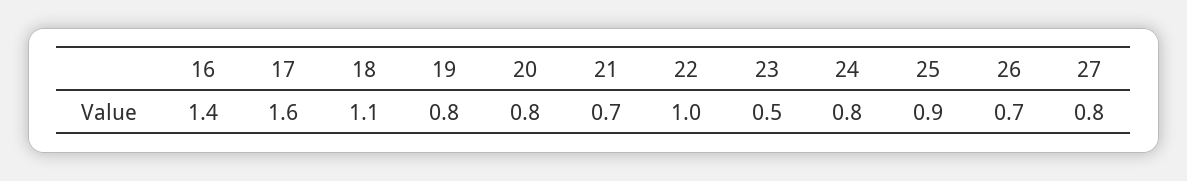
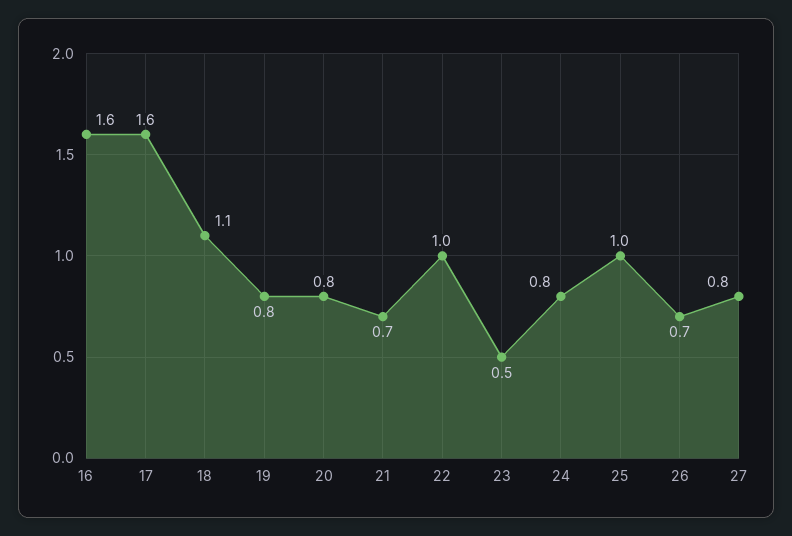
  {
-   "16": 1.4,
+   "16": 1.6,
    "17": 1.6,
    "18": 1.1,
    "19": 0.8,
    "20": 0.8,
    "21": 0.7,
    "22": 1,
    "23": 0.5,
    "24": 0.8,
-   "25": 0.9,
+   "25": 1,
    "26": 0.7,
    "27": 0.8
  }

